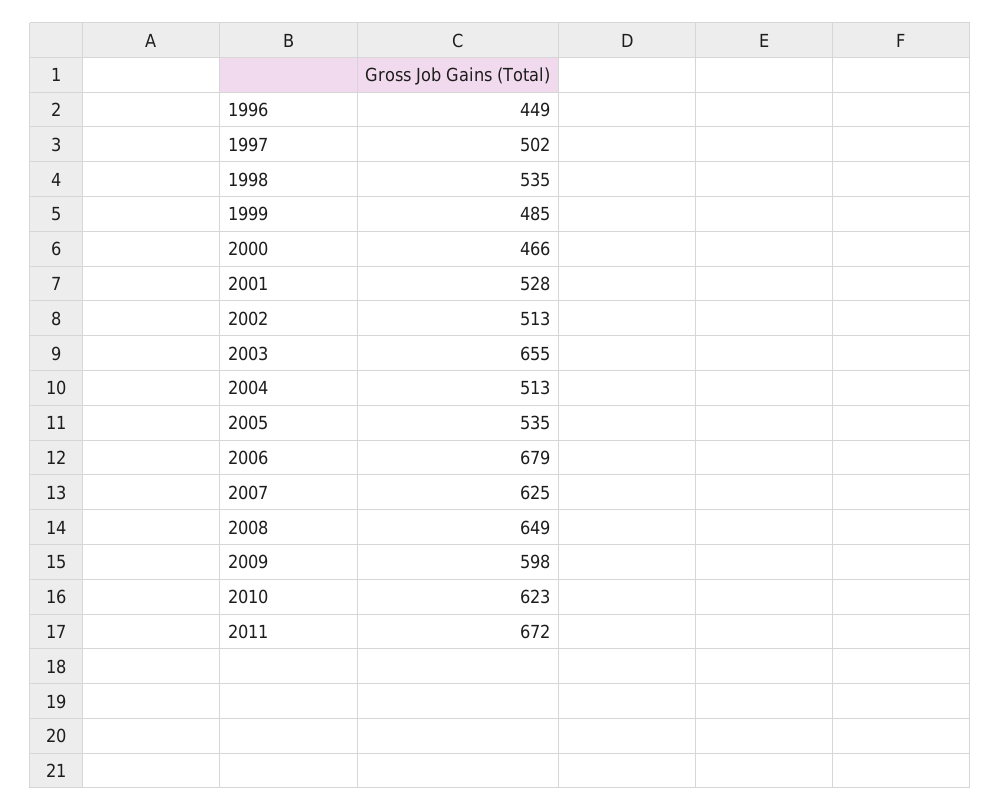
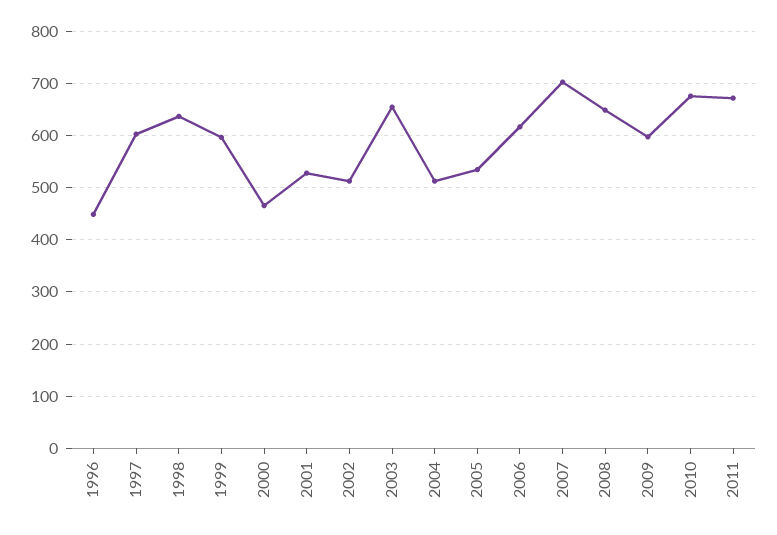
  {
    "1996": 449,
-   "1997": 502,
+   "1997": 600,
-   "1998": 535,
+   "1998": 640,
-   "1999": 485,
+   "1999": 600,
    "2000": 466,
    "2001": 528,
    "2002": 513,
    "2003": 655,
    "2004": 513,
    "2005": 535,
-   "2006": 679,
+   "2006": 620,
-   "2007": 625,
+   "2007": 700,
    "2008": 649,
    "2009": 598,
-   "2010": 623,
+   "2010": 680,
    "2011": 672
  }

